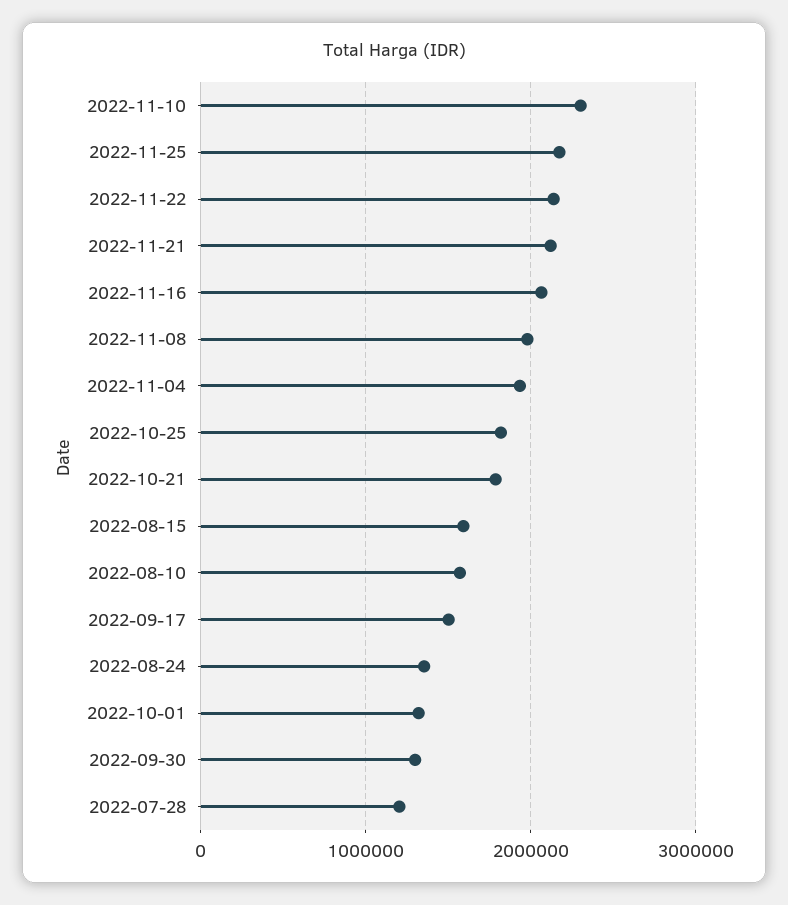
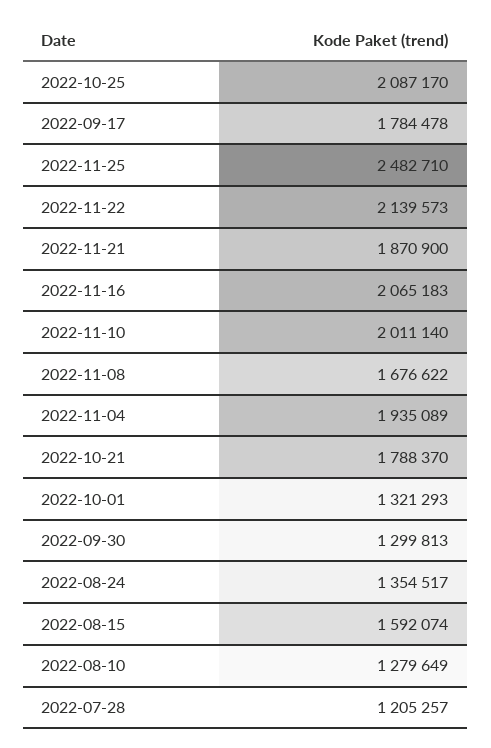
  {
-   "2022-11-10": 2300000,
+   "2022-11-10": 2011140,
-   "2022-11-25": 2200000,
+   "2022-11-25": 2482710,
    "2022-11-22": 2139573,
-   "2022-11-21": 2100000,
+   "2022-11-21": 1870900,
    "2022-11-16": 2065183,
-   "2022-11-08": 2000000,
+   "2022-11-08": 1676622,
    "2022-11-04": 1935089,
-   "2022-10-25": 1800000,
+   "2022-10-25": 2087170,
    "2022-10-21": 1788370,
    "2022-08-15": 1592074,
-   "2022-08-10": 1600000,
+   "2022-08-10": 1279649,
-   "2022-09-17": 1500000,
+   "2022-09-17": 1784478,
    "2022-08-24": 1354517,
    "2022-10-01": 1321293,
    "2022-09-30": 1299813,
    "2022-07-28": 1205257
  }

